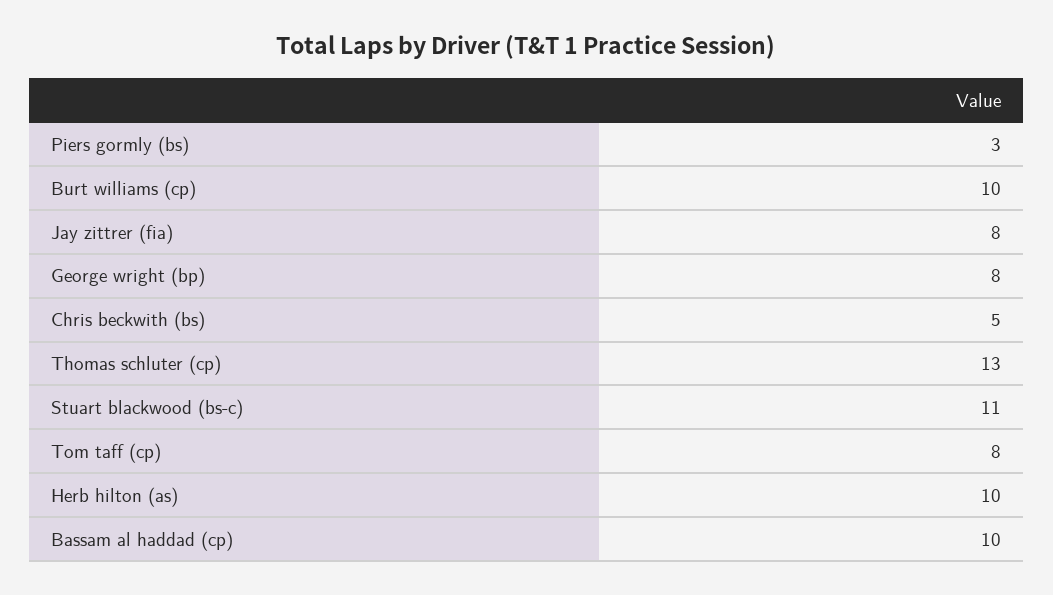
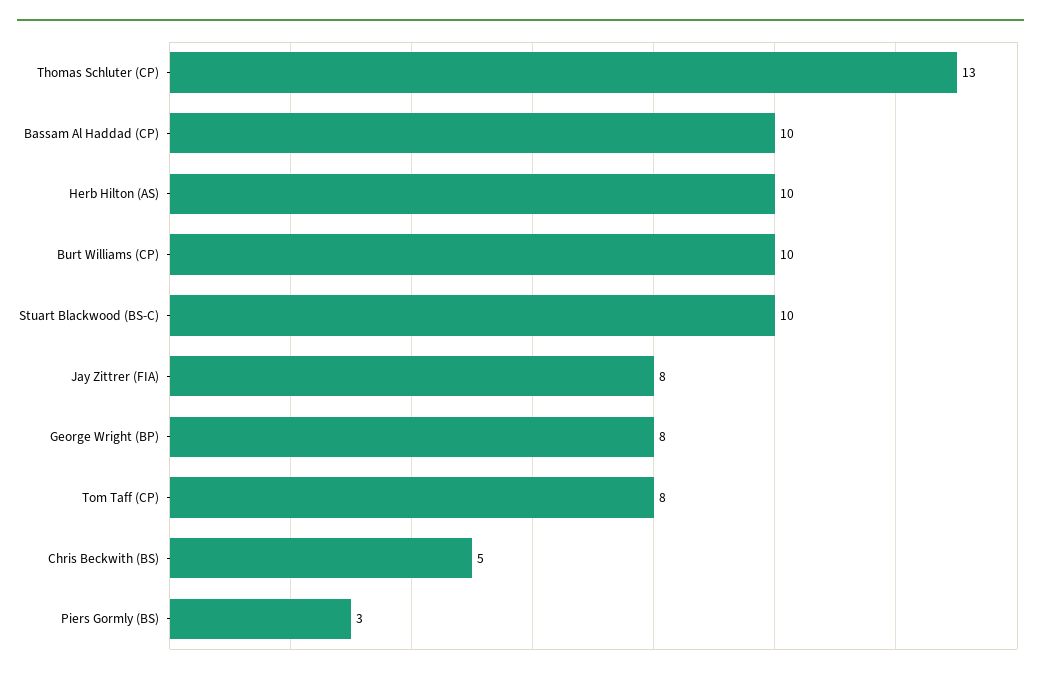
  {
    "Piers gormly (bs)": 3,
    "Burt williams (cp)": 10,
    "Jay zittrer (fia)": 8,
    "George wright (bp)": 8,
    "Chris beckwith (bs)": 5,
    "Thomas schluter (cp)": 13,
-   "Stuart blackwood (bs-c)": 11,
+   "Stuart blackwood (bs-c)": 10,
    "Tom taff (cp)": 8,
    "Herb hilton (as)": 10,
    "Bassam al haddad (cp)": 10
  }

